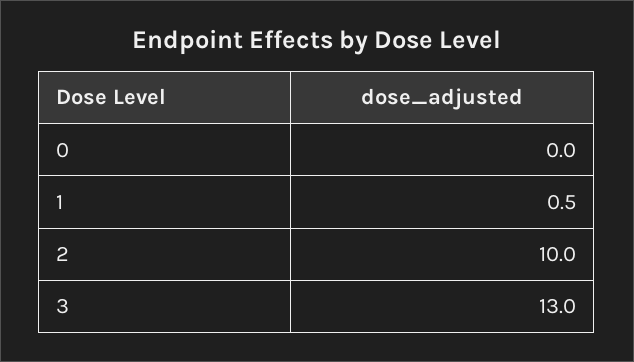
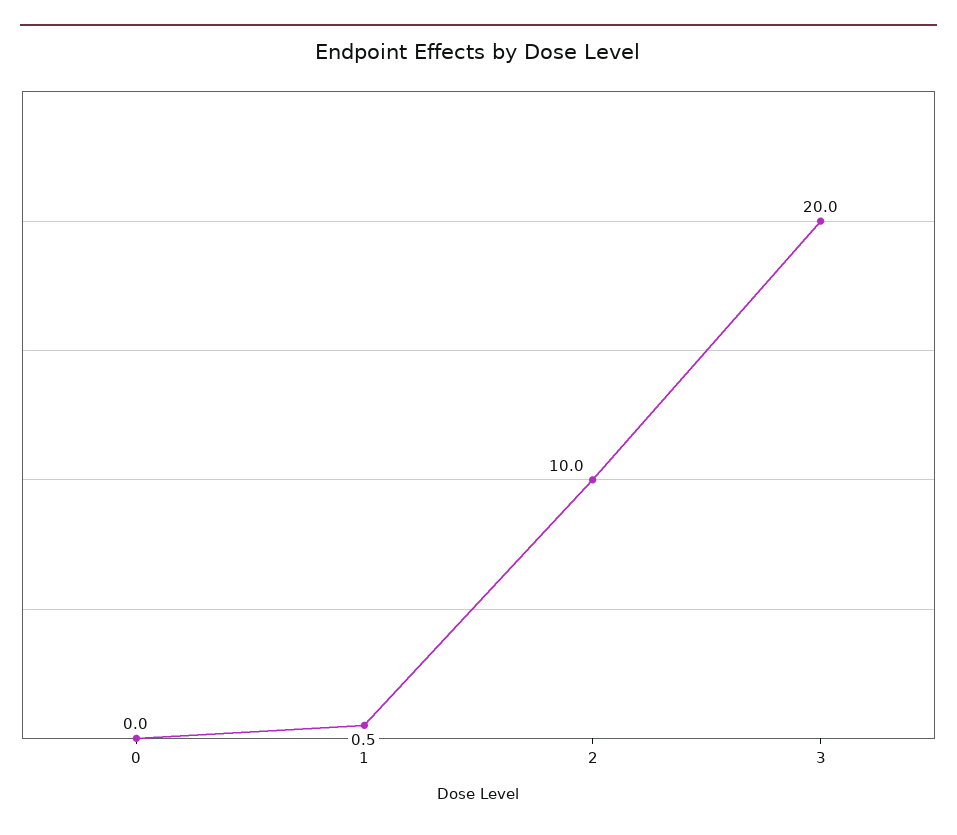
  {
    "0": 0,
    "1": 0.5,
    "2": 10,
-   "3": 13
+   "3": 20
  }

